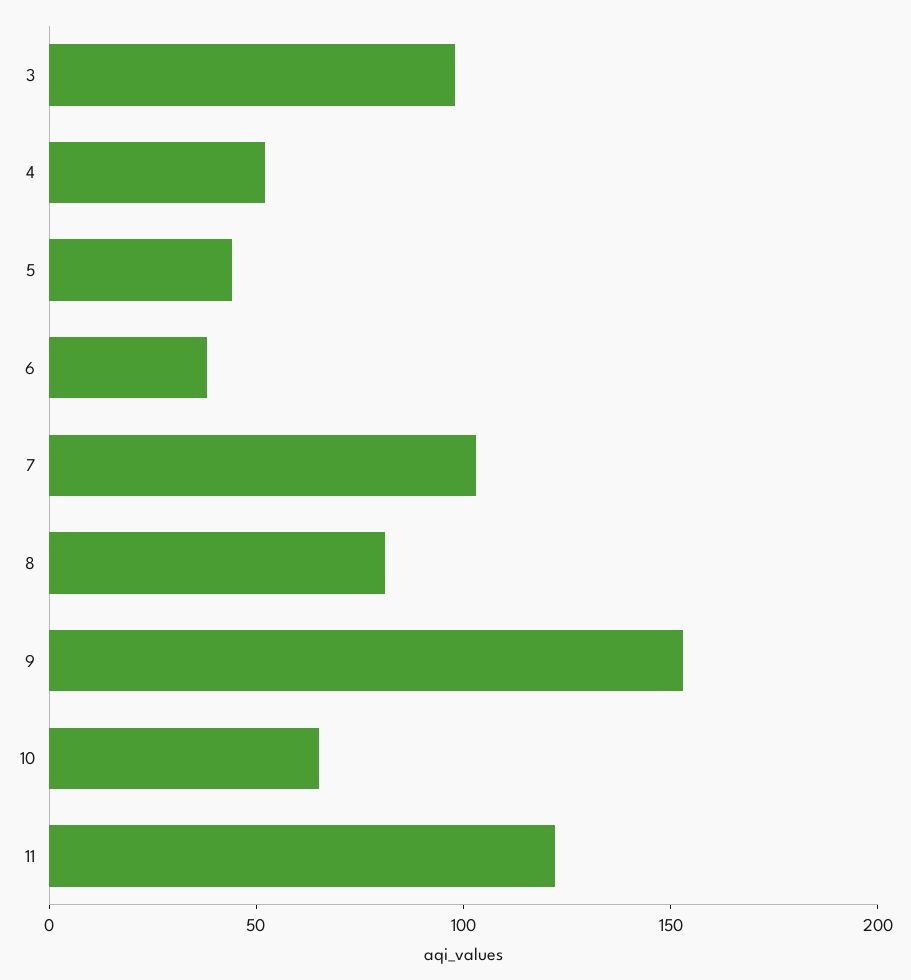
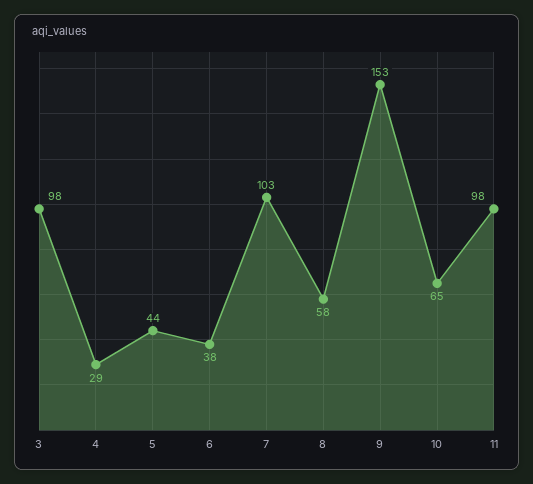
  {
    "3": 98,
-   "4": 50,
+   "4": 29,
    "5": 44,
    "6": 38,
    "7": 103,
-   "8": 80,
+   "8": 58,
    "9": 153,
    "10": 65,
-   "11": 120
+   "11": 98
  }

